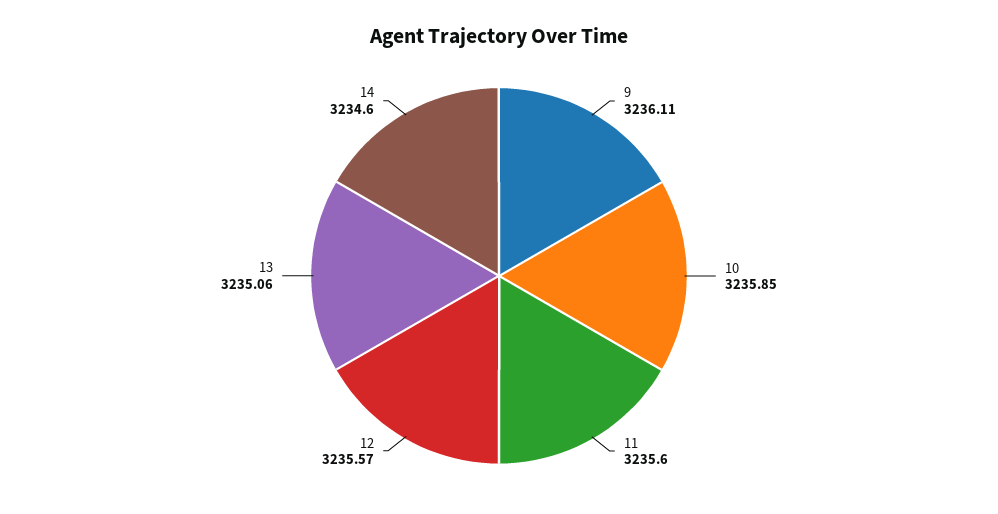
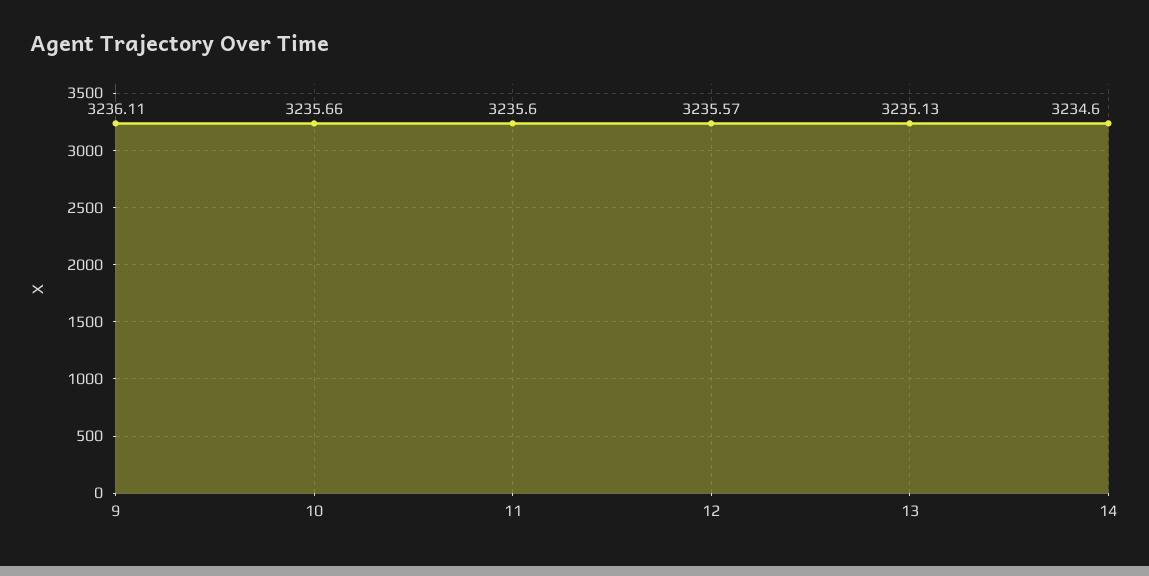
  {
    "9": 3236.11,
-   "10": 3235.85,
+   "10": 3235.66,
    "11": 3235.6,
    "12": 3235.57,
-   "13": 3235.06,
+   "13": 3235.13,
    "14": 3234.6
  }

